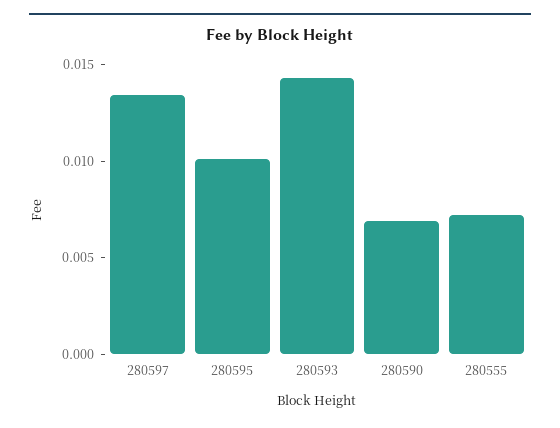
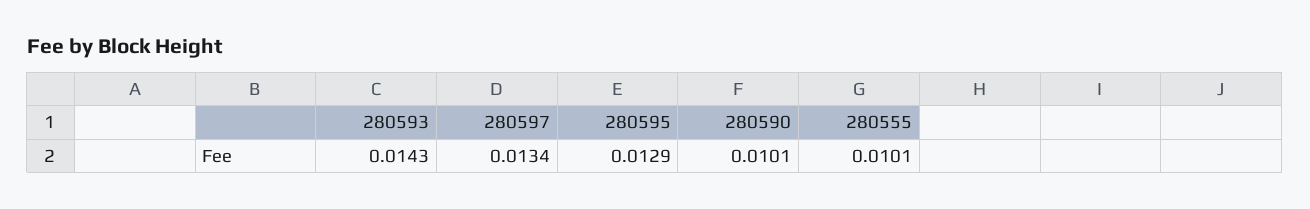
  {
    "280597": 0.0134,
-   "280595": 0.01,
+   "280595": 0.0129,
    "280593": 0.0143,
-   "280590": 0.007,
+   "280590": 0.0101,
-   "280555": 0.007
+   "280555": 0.0101
  }

